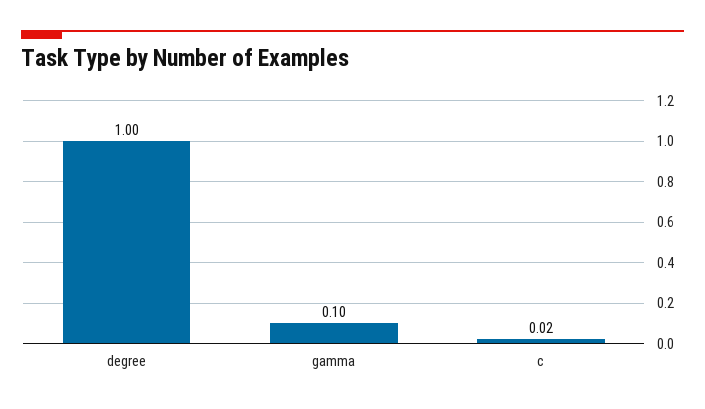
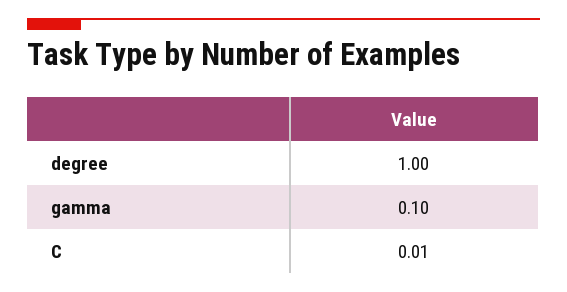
  {
    "degree": 1,
    "gamma": 0.1,
-   "c": 0.02
+   "c": 0.01
  }

